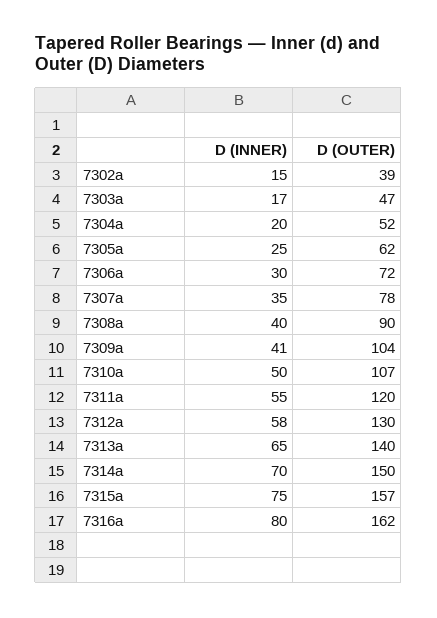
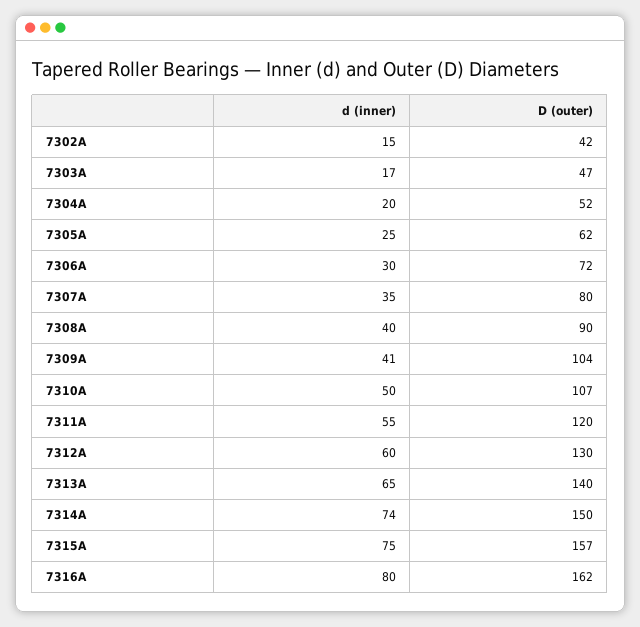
  {
    "D (INNER)": {
      "7302а": 15,
      "7303а": 17,
      "7304а": 20,
      "7305а": 25,
      "7306а": 30,
      "7307а": 35,
      "7308а": 40,
      "7309а": 41,
      "7310а": 50,
      "7311а": 55,
-     "7312а": 58,
+     "7312а": 60,
      "7313а": 65,
-     "7314а": 70,
+     "7314а": 74,
      "7315а": 75,
      "7316а": 80
    },
    "D (OUTER)": {
-     "7302а": 39,
+     "7302а": 42,
      "7303а": 47,
      "7304а": 52,
      "7305а": 62,
      "7306а": 72,
-     "7307а": 78,
+     "7307а": 80,
      "7308а": 90,
      "7309а": 104,
      "7310а": 107,
      "7311а": 120,
      "7312а": 130,
      "7313а": 140,
      "7314а": 150,
      "7315а": 157,
      "7316а": 162
    }
  }

